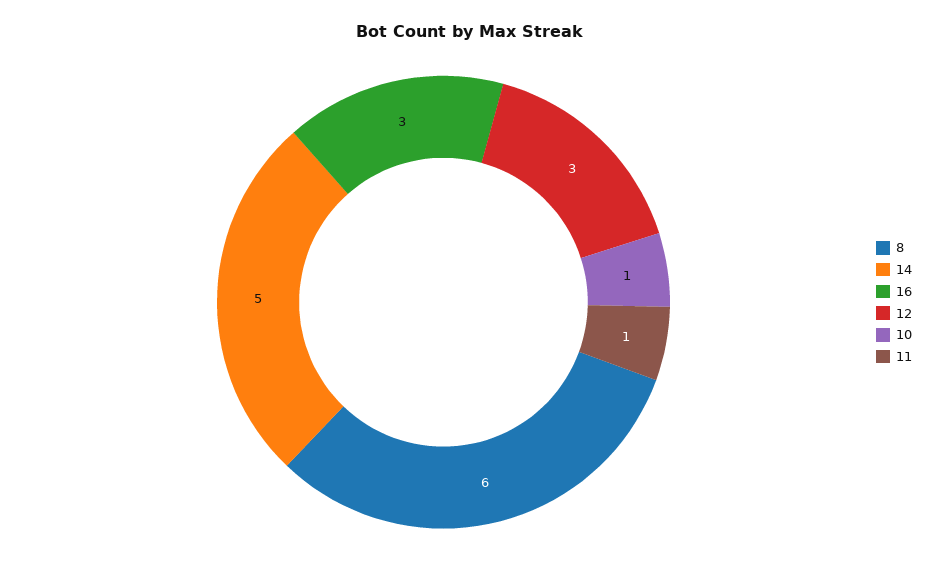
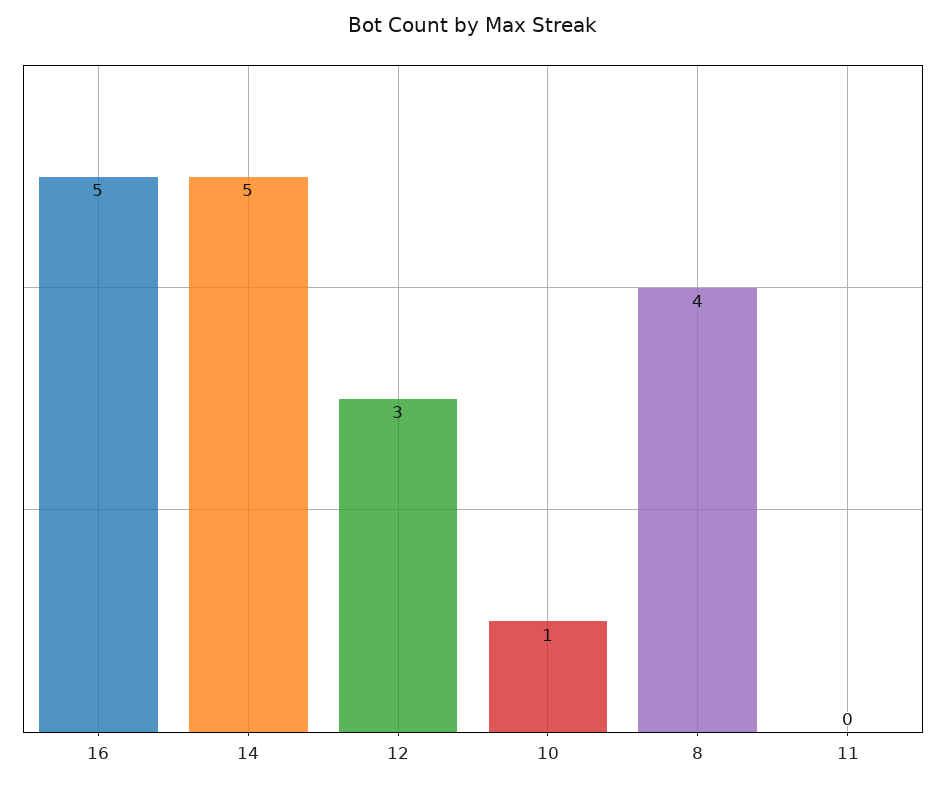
  {
-   "8": 6,
+   "8": 4,
    "14": 5,
-   "16": 3,
+   "16": 5,
    "12": 3,
    "10": 1,
-   "11": 1
+   "11": 0
  }

